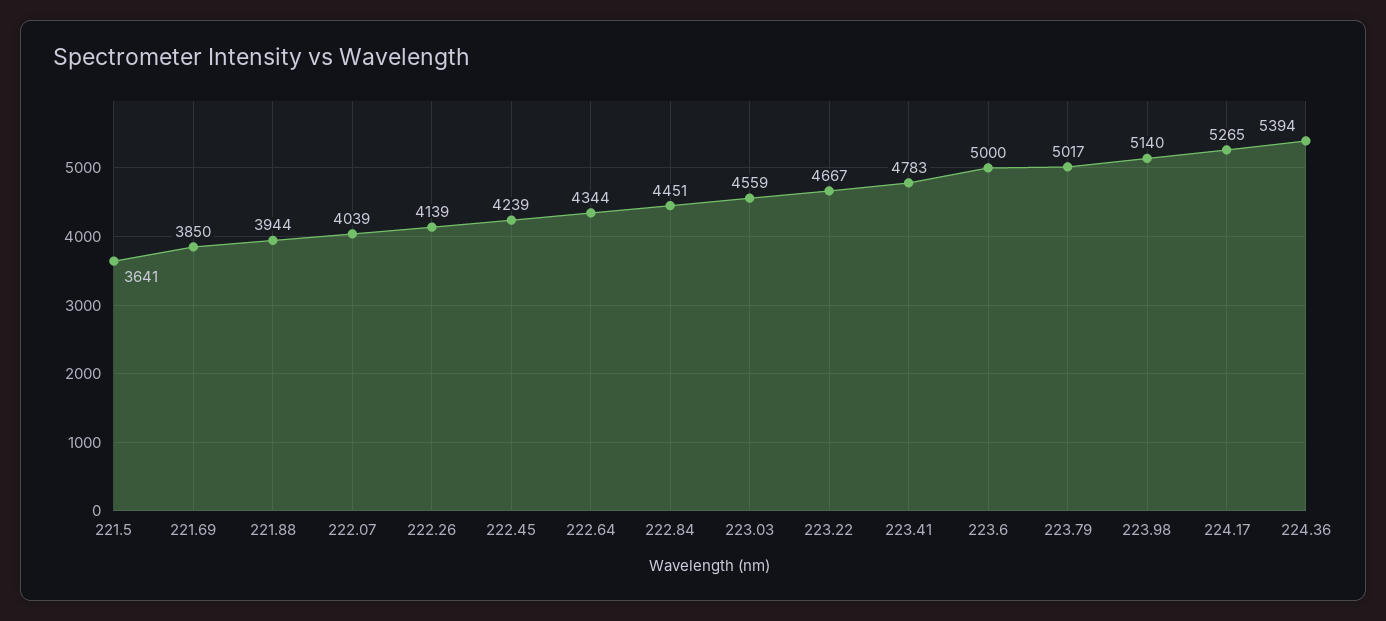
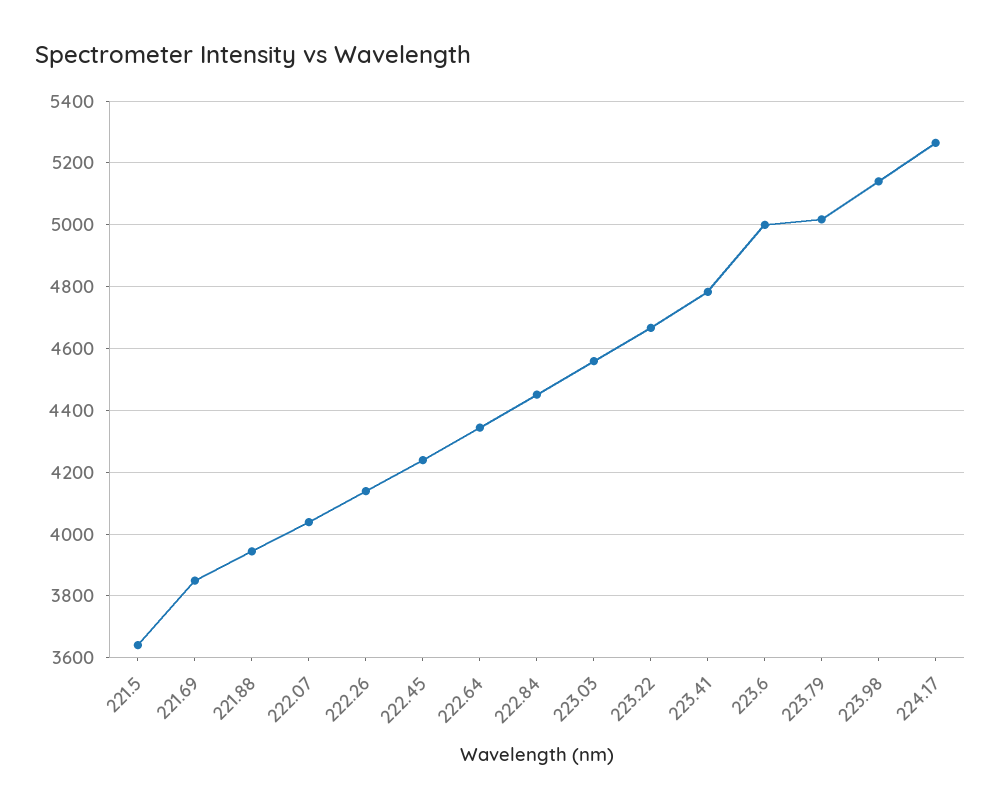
  {
    "221.5": 3641,
    "221.69": 3850,
    "221.88": 3944,
    "222.07": 4039,
    "222.26": 4139,
    "222.45": 4239,
    "222.64": 4344,
    "222.84": 4451,
    "223.03": 4559,
    "223.22": 4667,
    "223.41": 4783,
    "223.6": 5000,
    "223.79": 5017,
    "223.98": 5140,
-   "224.17": 5265,
+   "224.17": 5265
-   "224.36": 5394
  }

